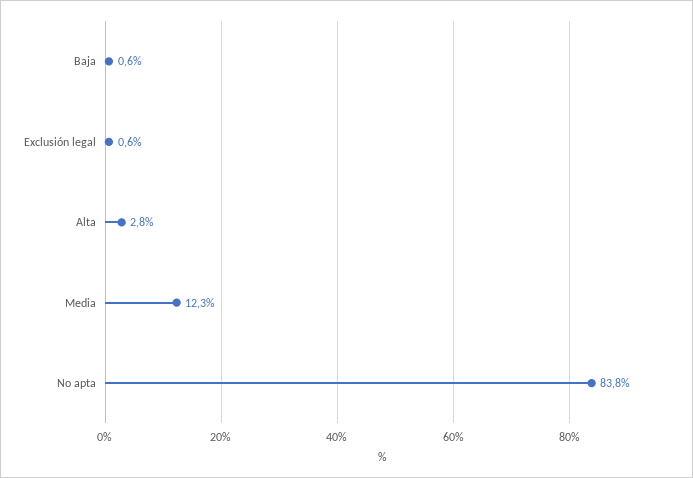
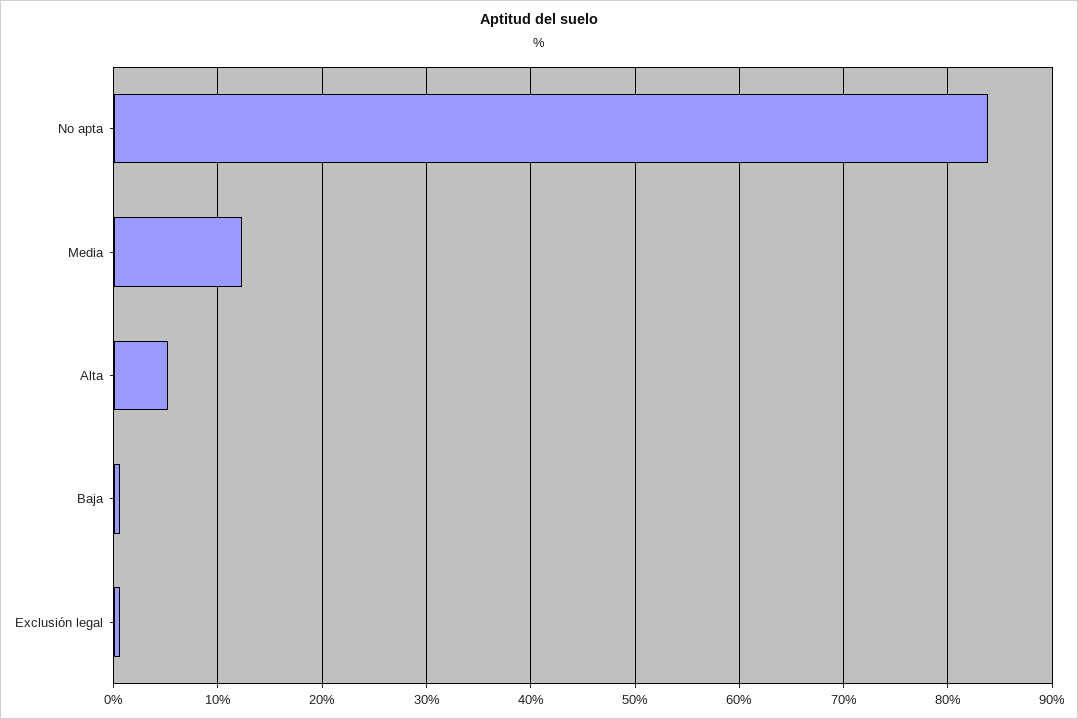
  {
    "Baja": 0.6,
    "Exclusión legal": 0.6,
-   "Alta": 2.8,
+   "Alta": 5,
    "Media": 12.3,
    "No apta": 83.8
  }

